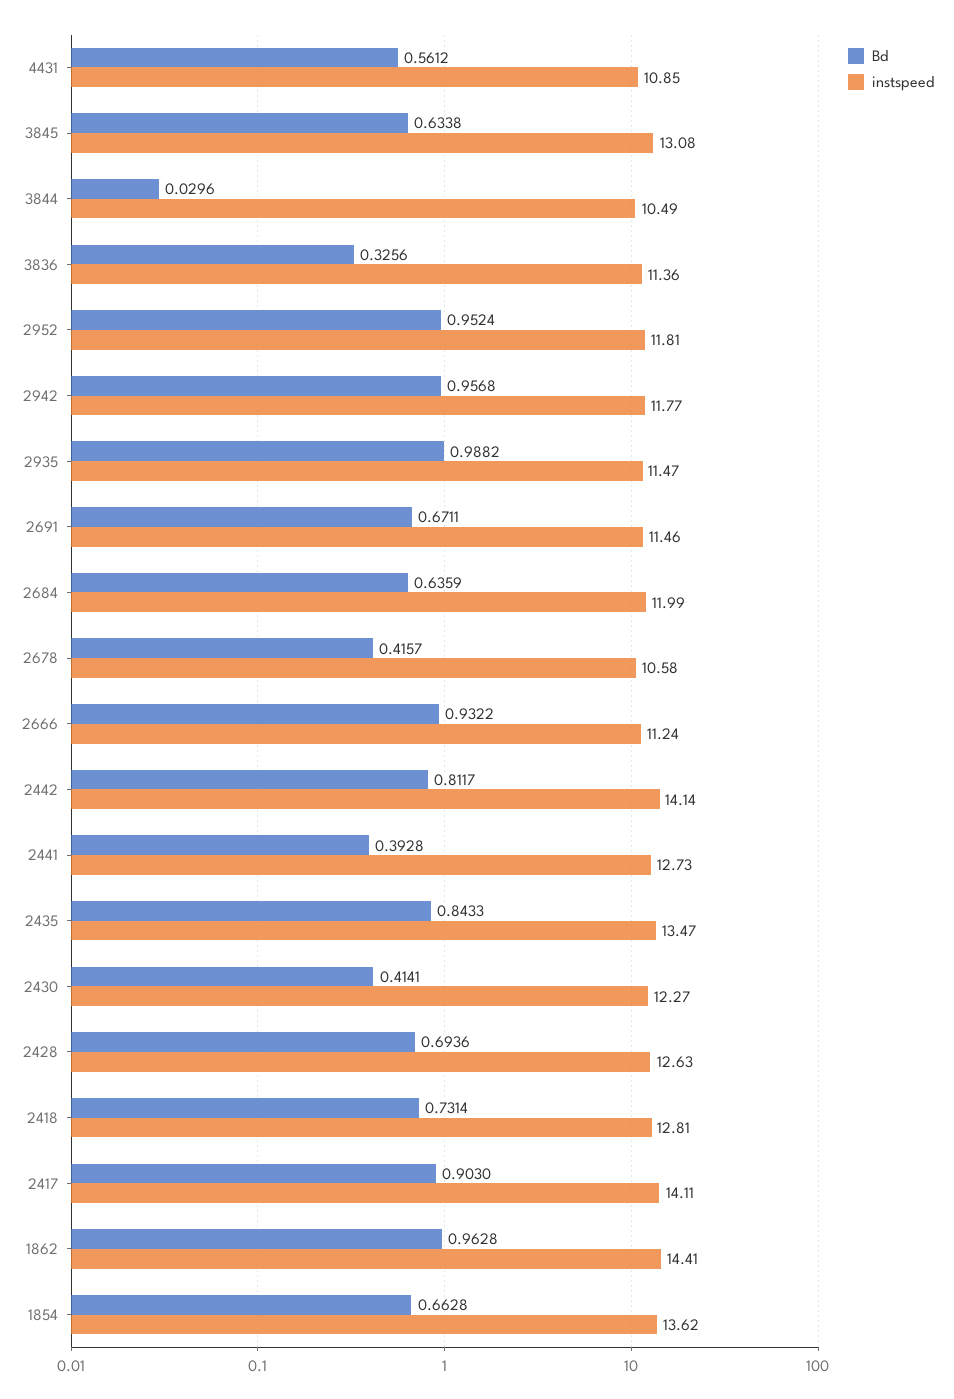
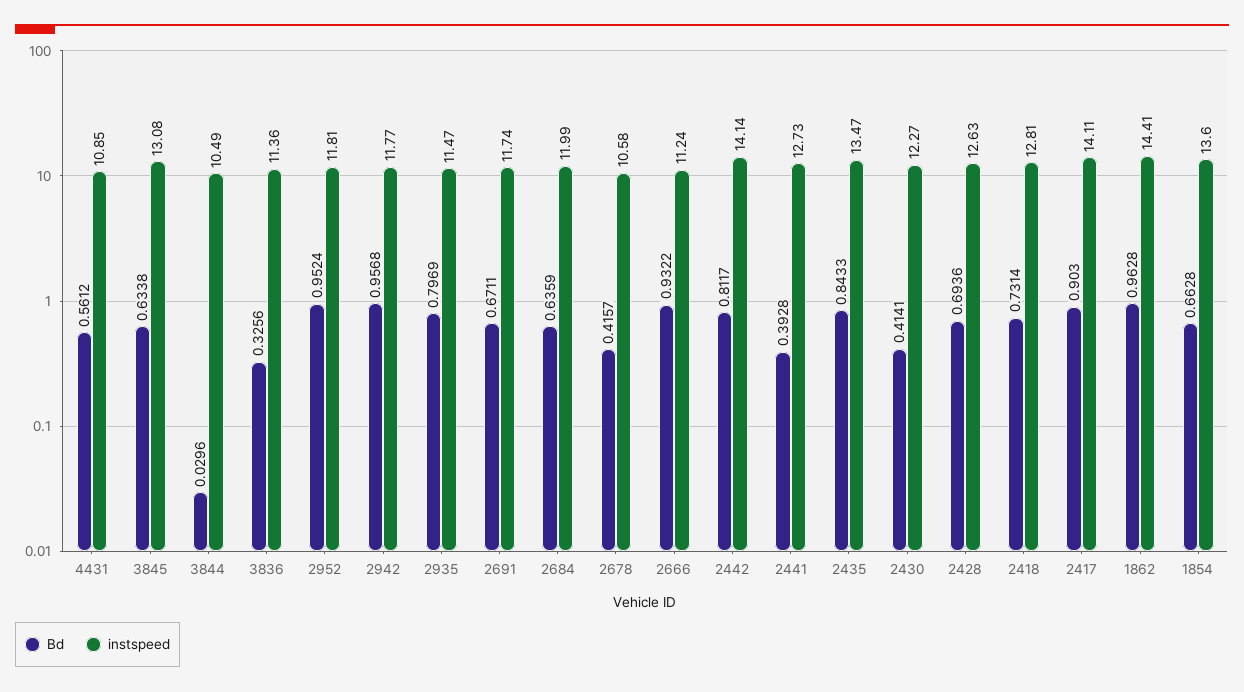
  {
    "Bd": {
      "4431": 0.5612,
      "3845": 0.6338,
      "3844": 0.0296,
      "3836": 0.3256,
      "2952": 0.9524,
      "2942": 0.9568,
-     "2935": 0.9882,
+     "2935": 0.7969,
      "2691": 0.6711,
      "2684": 0.6359,
      "2678": 0.4157,
      "2666": 0.9322,
      "2442": 0.8117,
      "2441": 0.3928,
      "2435": 0.8433,
      "2430": 0.4141,
      "2428": 0.6936,
      "2418": 0.7314,
      "2417": 0.903,
      "1862": 0.9628,
      "1854": 0.6628
    },
    "instspeed": {
      "4431": 10.85,
      "3845": 13.08,
      "3844": 10.49,
      "3836": 11.36,
      "2952": 11.81,
      "2942": 11.77,
      "2935": 11.47,
-     "2691": 11.46,
+     "2691": 11.74,
      "2684": 11.99,
      "2678": 10.58,
      "2666": 11.24,
      "2442": 14.14,
      "2441": 12.73,
      "2435": 13.47,
      "2430": 12.27,
      "2428": 12.63,
      "2418": 12.81,
      "2417": 14.11,
      "1862": 14.41,
-     "1854": 13.62
+     "1854": 13.6
    }
  }

